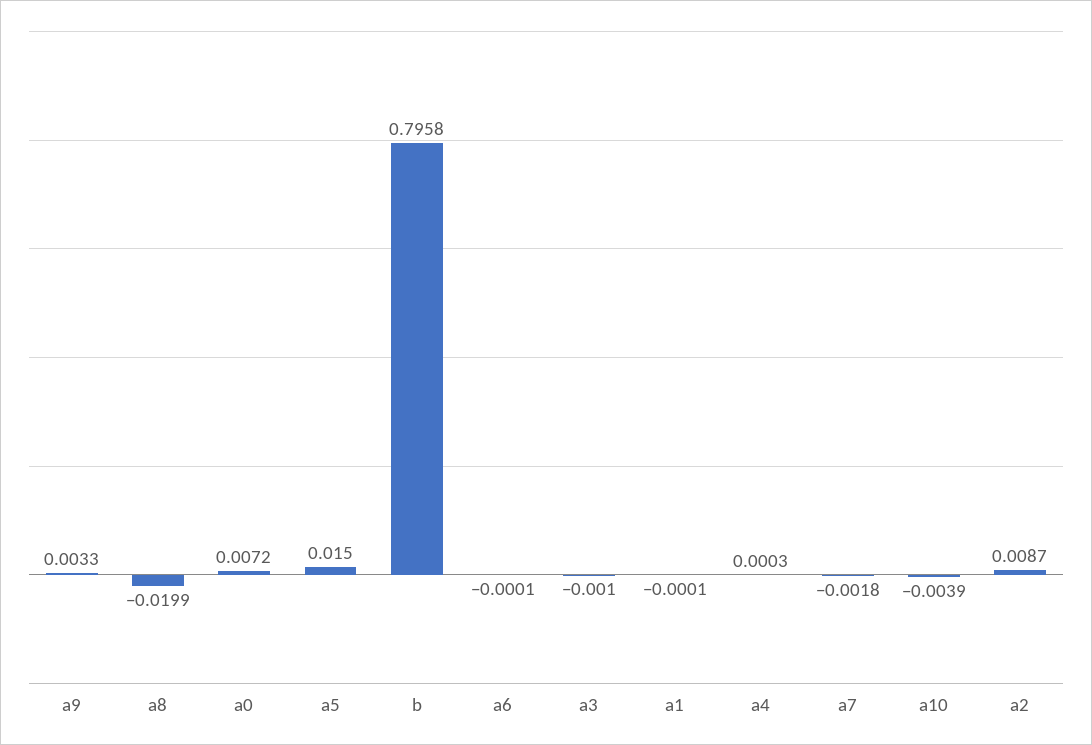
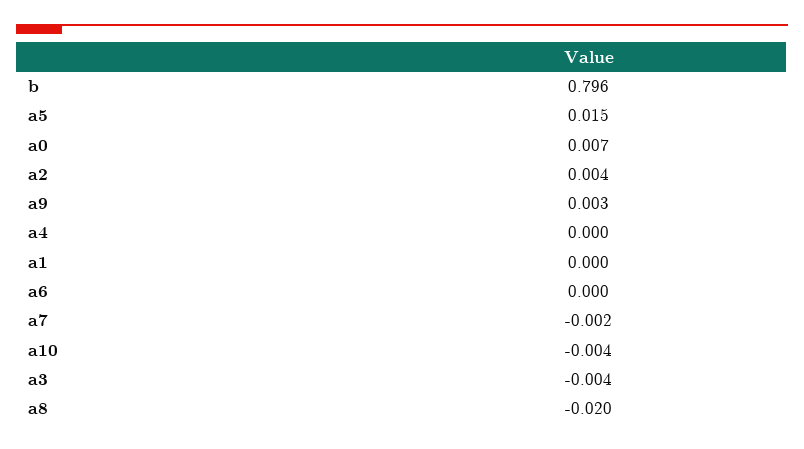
  {
    "a9": 0.0033,
    "a8": -0.0199,
    "a0": 0.0072,
    "a5": 0.015,
    "b": 0.7958,
    "a6": -0.0001,
-   "a3": -0.001,
+   "a3": -0.004,
    "a1": -0.0001,
    "a4": 0.0003,
    "a7": -0.0018,
    "a10": -0.0039,
-   "a2": 0.0087
+   "a2": 0.004
  }

